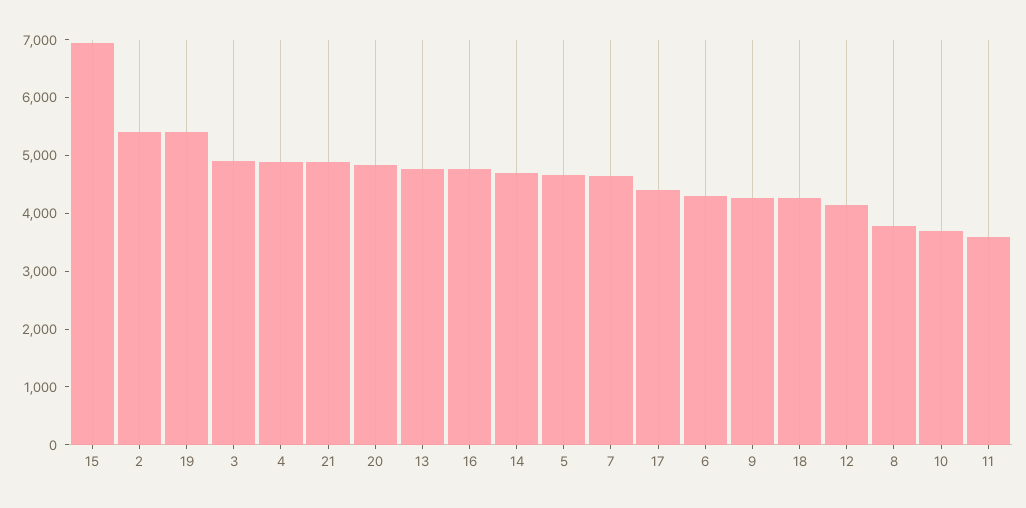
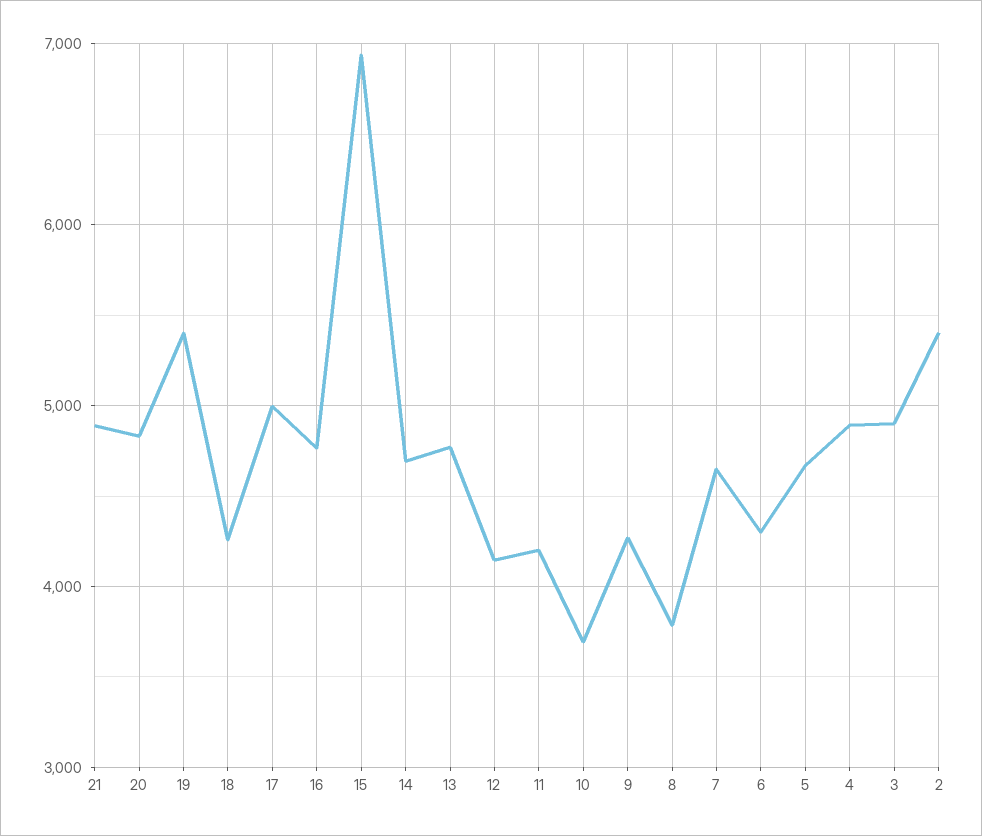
  {
    "15": 6900,
    "2": 5400,
    "19": 5400,
    "3": 4900,
    "4": 4900,
    "21": 4900,
    "20": 4800,
    "13": 4800,
    "16": 4800,
    "14": 4700,
    "5": 4700,
    "7": 4600,
-   "17": 4400,
+   "17": 5000,
    "6": 4300,
    "9": 4300,
    "18": 4300,
    "12": 4100,
    "8": 3800,
    "10": 3700,
-   "11": 3600
+   "11": 4200
  }

